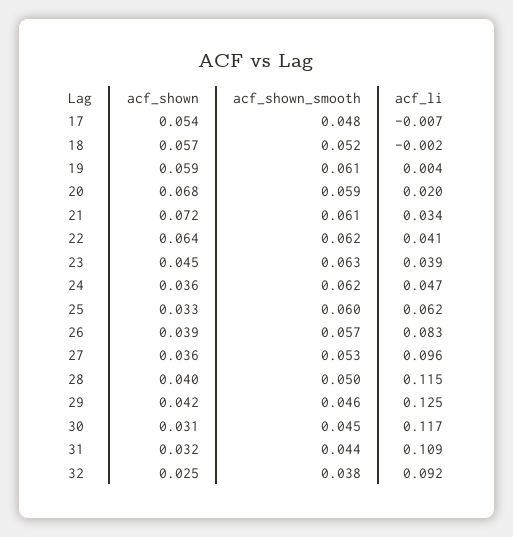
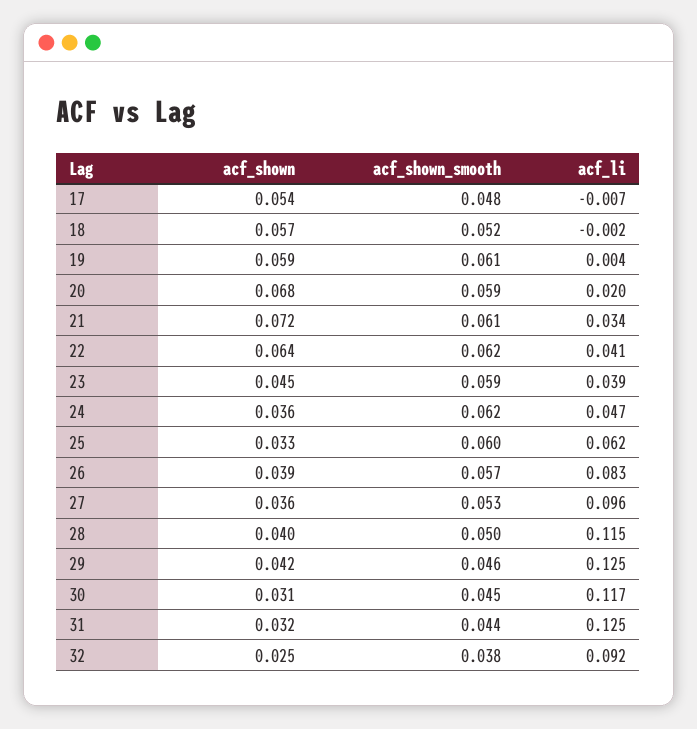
  {
    "acf_shown": {
      "17": 0.054,
      "18": 0.057,
      "19": 0.059,
      "20": 0.068,
      "21": 0.072,
      "22": 0.064,
      "23": 0.045,
      "24": 0.036,
      "25": 0.033,
      "26": 0.039,
      "27": 0.036,
      "28": 0.04,
      "29": 0.042,
      "30": 0.031,
      "31": 0.032,
      "32": 0.025
    },
    "acf_shown_smooth": {
      "17": 0.048,
      "18": 0.052,
      "19": 0.061,
      "20": 0.059,
      "21": 0.061,
      "22": 0.062,
-     "23": 0.063,
+     "23": 0.059,
      "24": 0.062,
      "25": 0.06,
      "26": 0.057,
      "27": 0.053,
      "28": 0.05,
      "29": 0.046,
      "30": 0.045,
      "31": 0.044,
      "32": 0.038
    },
    "acf_li": {
      "17": -0.007,
      "18": -0.002,
      "19": 0.004,
      "20": 0.02,
      "21": 0.034,
      "22": 0.041,
      "23": 0.039,
      "24": 0.047,
      "25": 0.062,
      "26": 0.083,
      "27": 0.096,
      "28": 0.115,
      "29": 0.125,
      "30": 0.117,
-     "31": 0.109,
+     "31": 0.125,
      "32": 0.092
    }
  }

